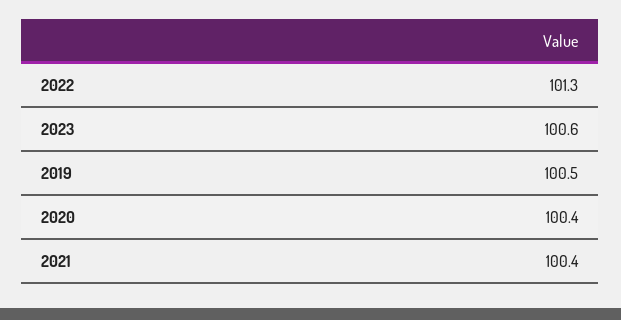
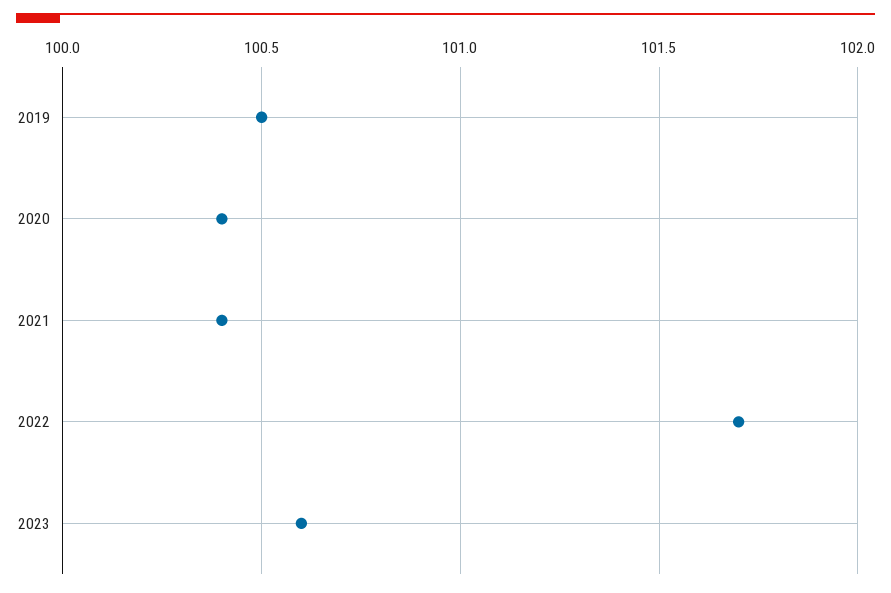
  {
-   "2022": 101.3,
+   "2022": 101.7,
    "2023": 100.6,
    "2019": 100.5,
    "2020": 100.4,
    "2021": 100.4
  }

